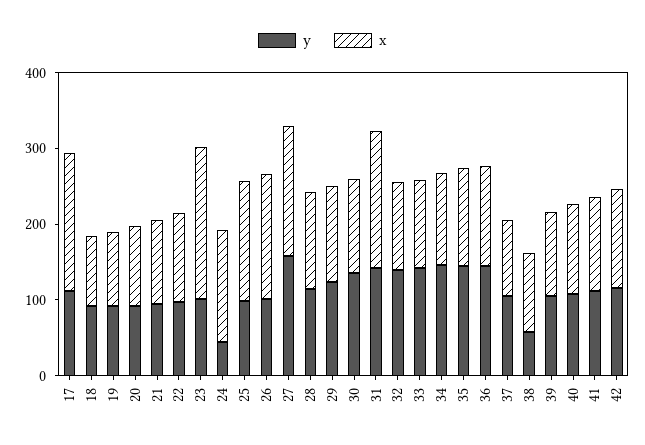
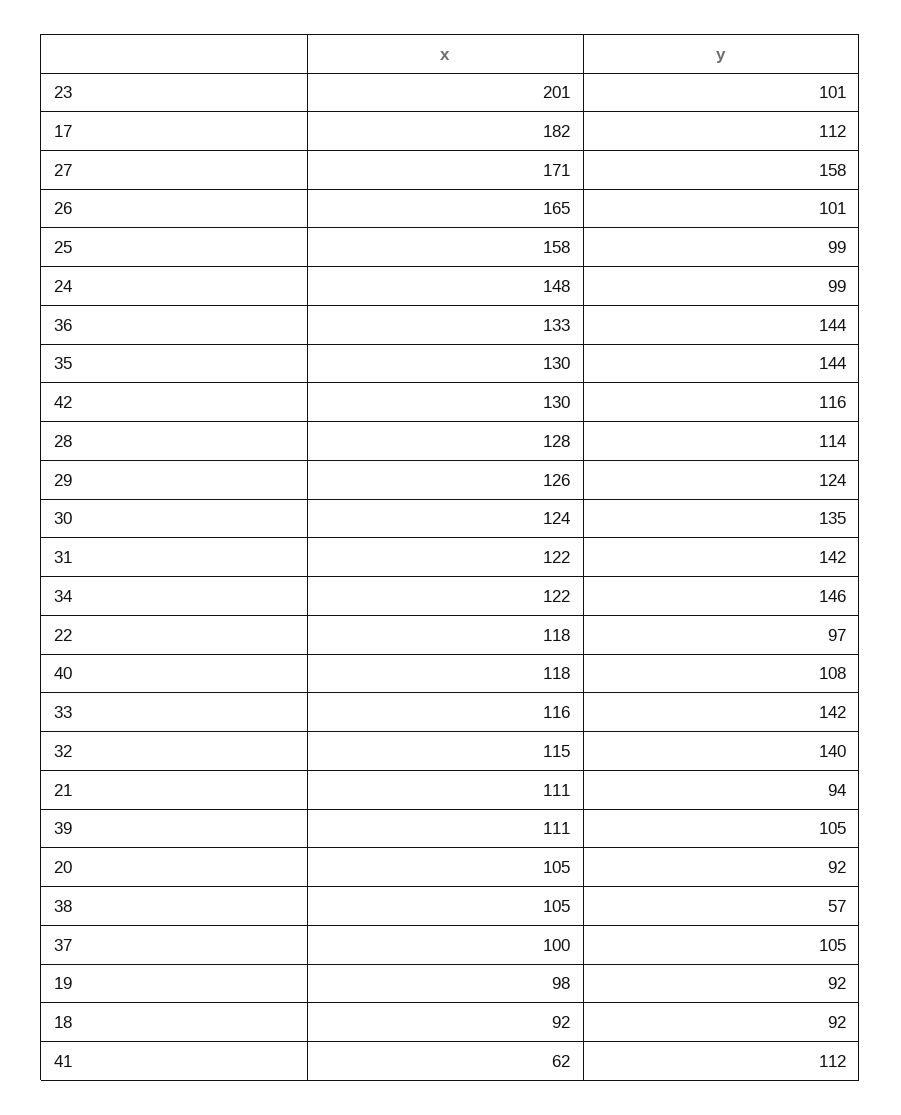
  {
    "y": {
      "17": 112,
      "18": 92,
      "19": 92,
      "20": 92,
      "21": 94,
      "22": 97,
      "23": 101,
-     "24": 40,
+     "24": 99,
      "25": 99,
      "26": 101,
      "27": 158,
      "28": 114,
      "29": 124,
      "30": 135,
      "31": 142,
      "32": 140,
      "33": 142,
      "34": 146,
      "35": 144,
      "36": 144,
      "37": 105,
      "38": 57,
      "39": 105,
      "40": 108,
      "41": 112,
      "42": 116
    },
    "x": {
      "17": 182,
      "18": 92,
      "19": 98,
      "20": 105,
      "21": 111,
      "22": 118,
      "23": 201,
      "24": 148,
      "25": 158,
      "26": 165,
      "27": 171,
      "28": 128,
      "29": 126,
      "30": 124,
-     "31": 180,
+     "31": 122,
      "32": 115,
      "33": 116,
      "34": 122,
      "35": 130,
      "36": 133,
      "37": 100,
      "38": 105,
      "39": 111,
      "40": 118,
-     "41": 120,
+     "41": 62,
      "42": 130
    }
  }

